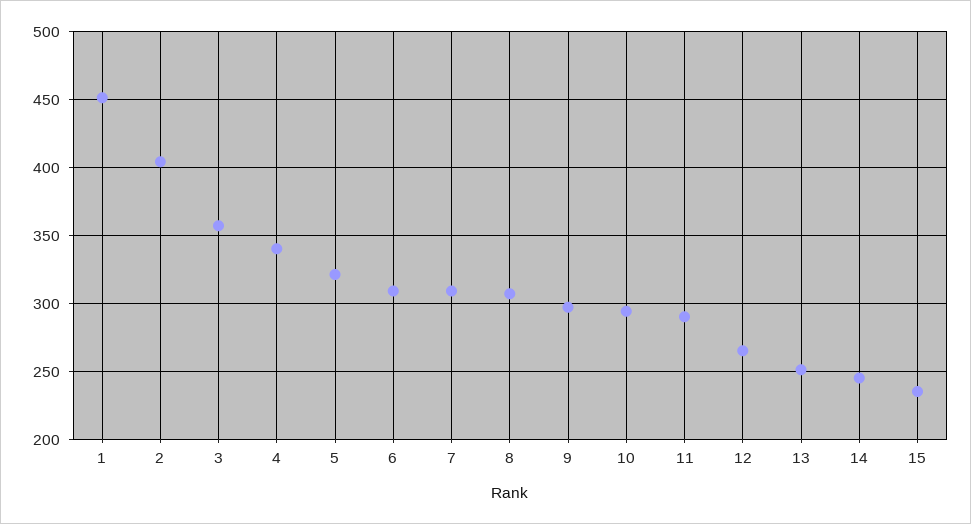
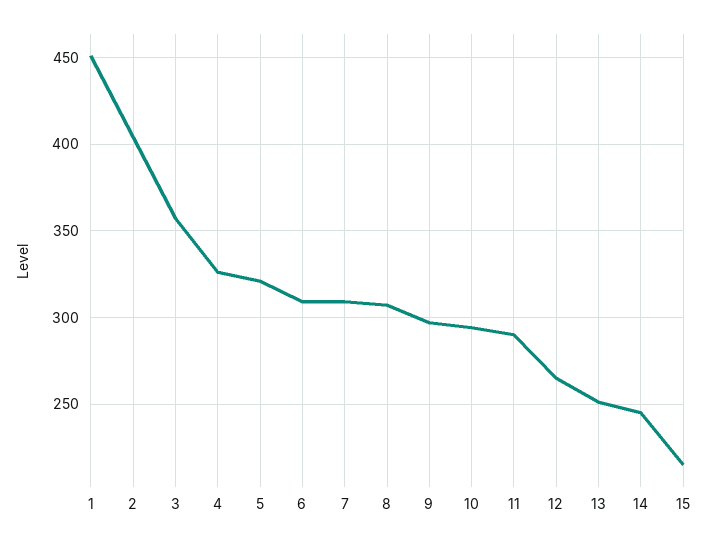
  {
    "1": 450,
    "2": 405,
    "3": 355,
-   "4": 340,
+   "4": 325,
    "5": 320,
    "6": 310,
    "7": 310,
    "8": 305,
    "9": 295,
    "10": 295,
    "11": 290,
    "12": 265,
    "13": 250,
    "14": 245,
-   "15": 235
+   "15": 215
  }

